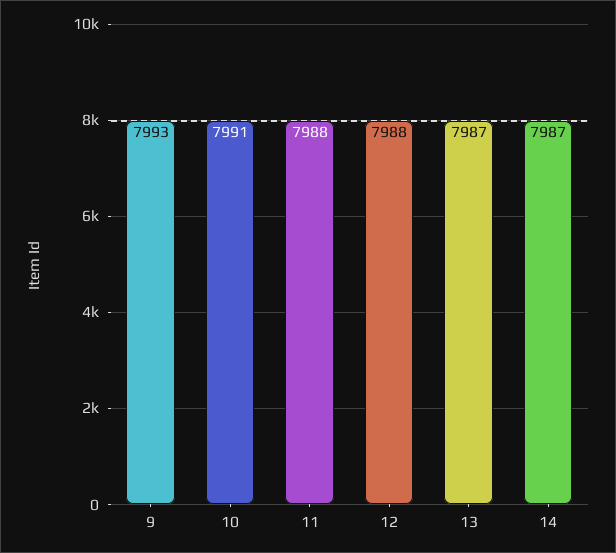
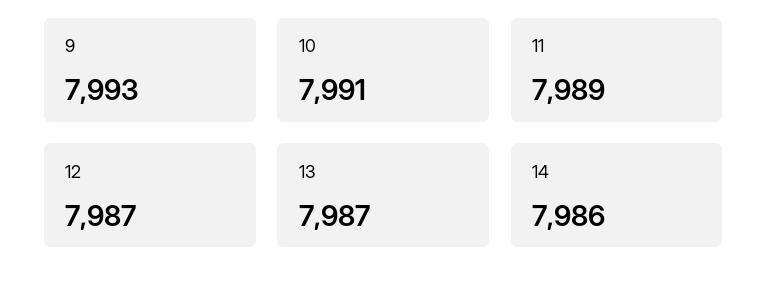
  {
    "9": 7993,
    "10": 7991,
-   "11": 7988,
+   "11": 7989,
-   "12": 7988,
+   "12": 7987,
    "13": 7987,
-   "14": 7987
+   "14": 7986
  }

